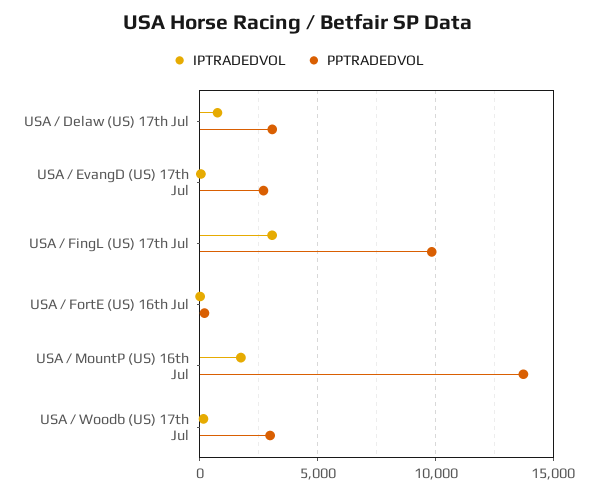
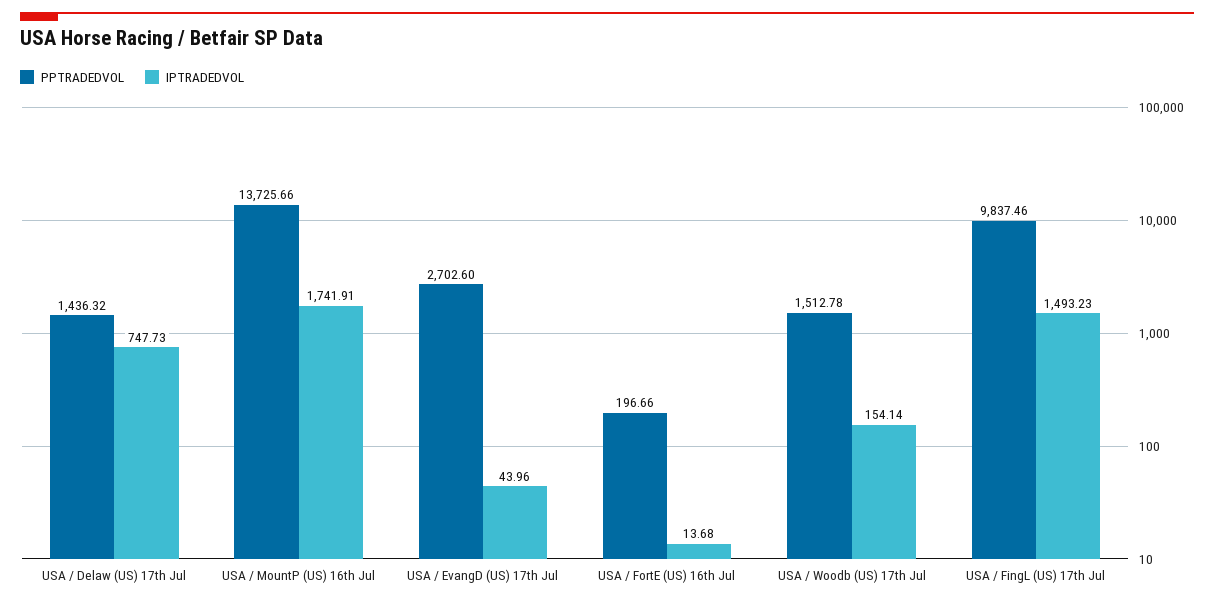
  {
    "IPTRADEDVOL": {
      "USA / Delaw (US) 17th Jul": 747.73,
      "USA / EvangD (US) 17th Jul": 43.96,
-     "USA / FingL (US) 17th Jul": 3000,
+     "USA / FingL (US) 17th Jul": 1493.23,
      "USA / FortE (US) 16th Jul": 13.68,
      "USA / MountP (US) 16th Jul": 1741.91,
      "USA / Woodb (US) 17th Jul": 154.14
    },
    "PPTRADEDVOL": {
-     "USA / Delaw (US) 17th Jul": 3000,
+     "USA / Delaw (US) 17th Jul": 1436.32,
      "USA / EvangD (US) 17th Jul": 2702.6,
      "USA / FingL (US) 17th Jul": 9837.46,
      "USA / FortE (US) 16th Jul": 196.66,
      "USA / MountP (US) 16th Jul": 13725.66,
-     "USA / Woodb (US) 17th Jul": 3000
+     "USA / Woodb (US) 17th Jul": 1512.78
    }
  }

